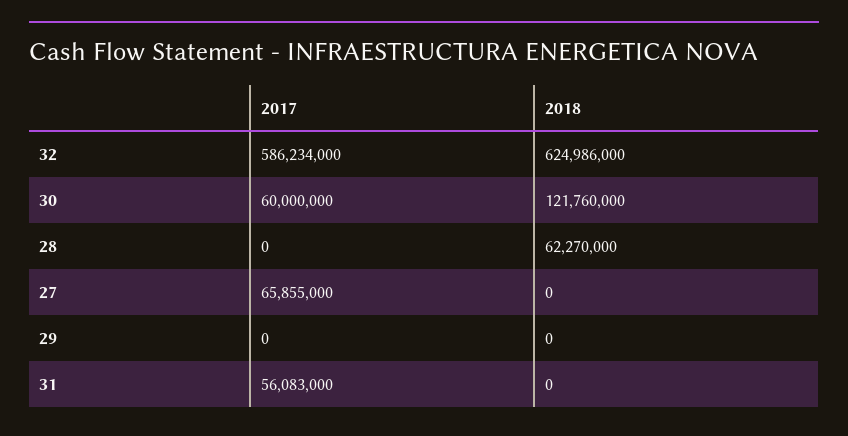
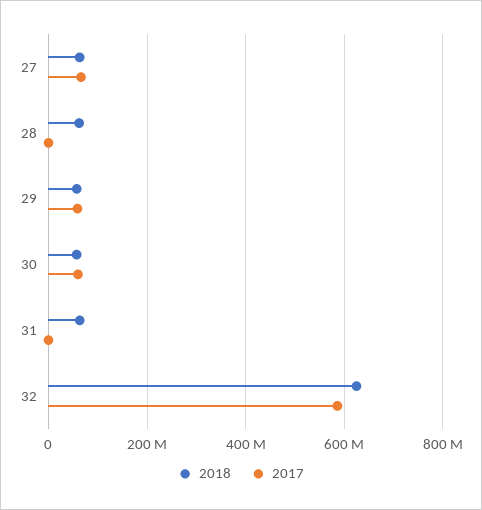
  {
    "2017": {
      "32": 586234000,
      "30": 60000000,
      "28": 0,
      "27": 65855000,
-     "29": 0,
+     "29": 60000000,
-     "31": 56083000
+     "31": 0
    },
    "2018": {
      "32": 624986000,
-     "30": 121760000,
+     "30": 60000000,
      "28": 62270000,
-     "27": 0,
+     "27": 60000000,
-     "29": 0,
+     "29": 60000000,
-     "31": 0
+     "31": 60000000
    }
  }

